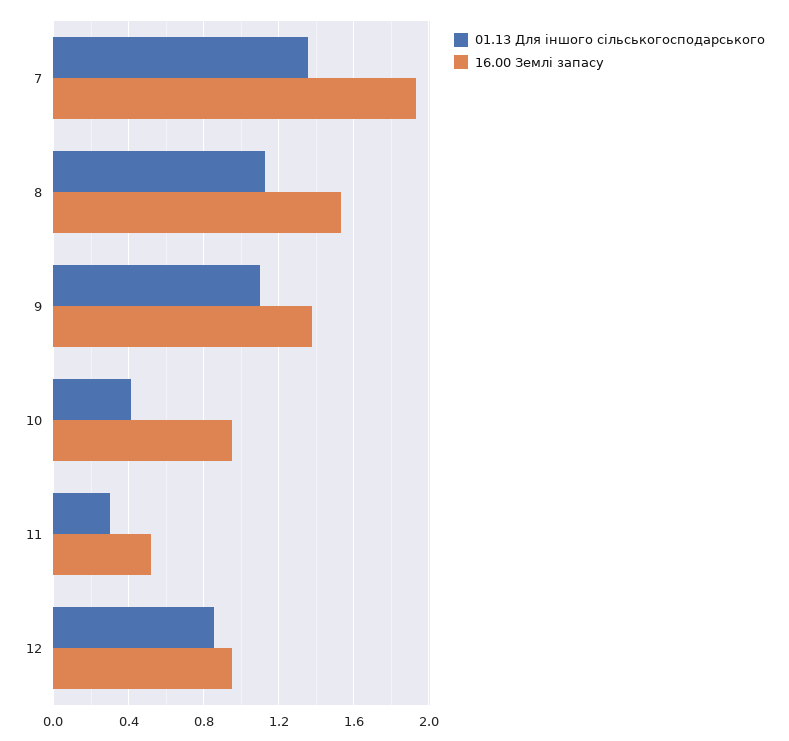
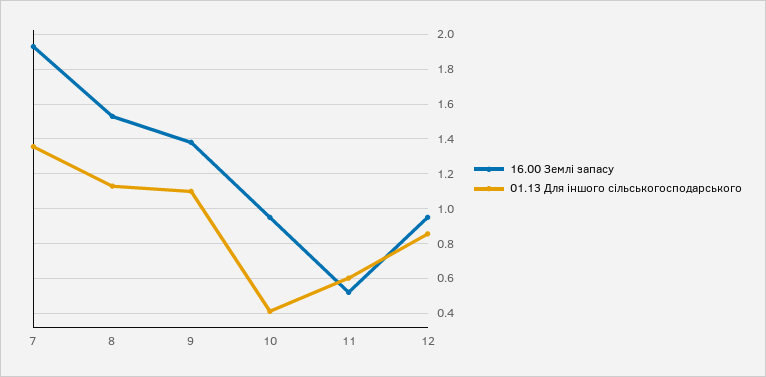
  {
    "01.13 Для іншого сільськогосподарського": {
      "7": 1.35,
      "8": 1.15,
      "9": 1.1,
      "10": 0.4,
-     "11": 0.3,
+     "11": 0.6,
      "12": 0.85
    },
    "16.00 Землі запасу": {
      "7": 1.95,
      "8": 1.55,
      "9": 1.4,
      "10": 0.95,
      "11": 0.5,
      "12": 0.95
    }
  }

